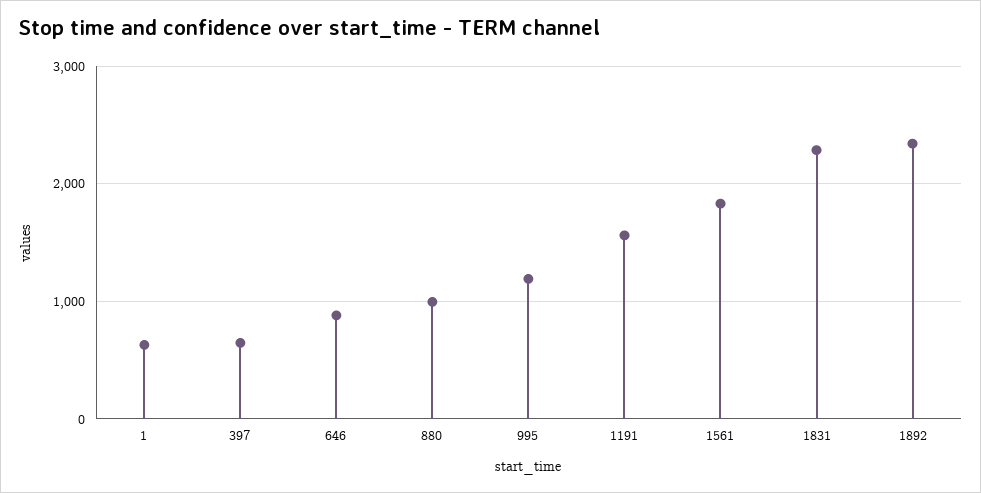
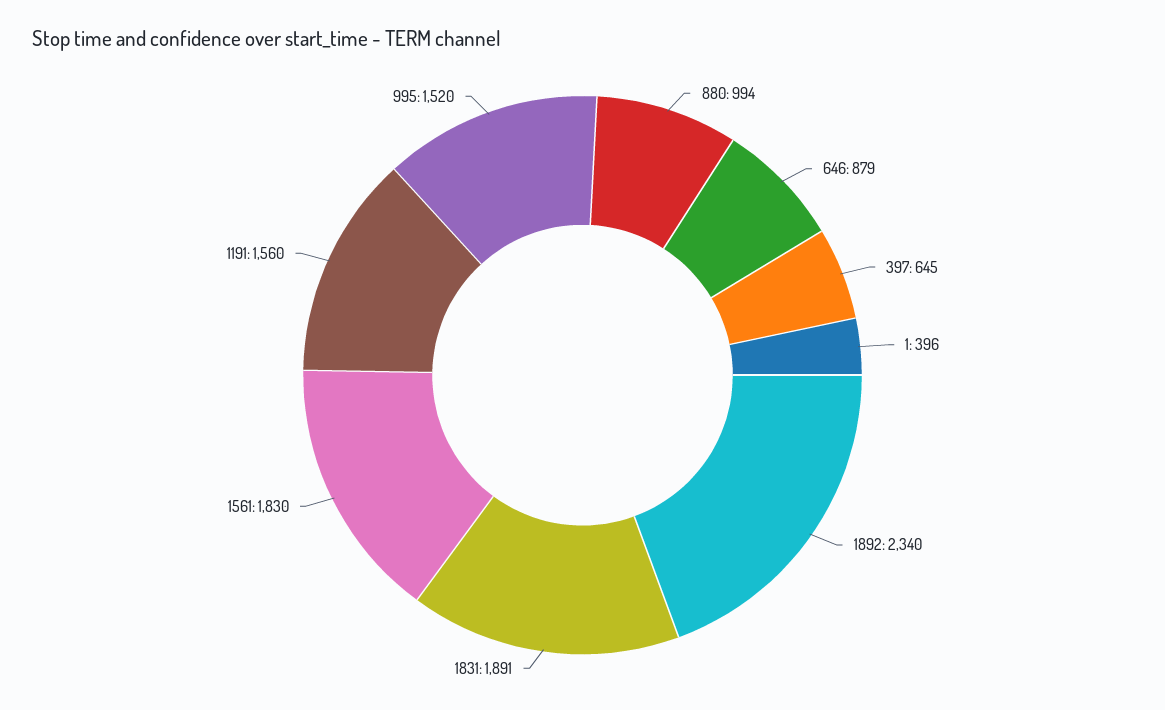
  {
-   "1": 600,
+   "1": 396,
    "397": 645,
    "646": 879,
    "880": 994,
-   "995": 1200,
+   "995": 1520,
    "1191": 1560,
    "1561": 1830,
-   "1831": 2300,
+   "1831": 1891,
    "1892": 2340
  }

